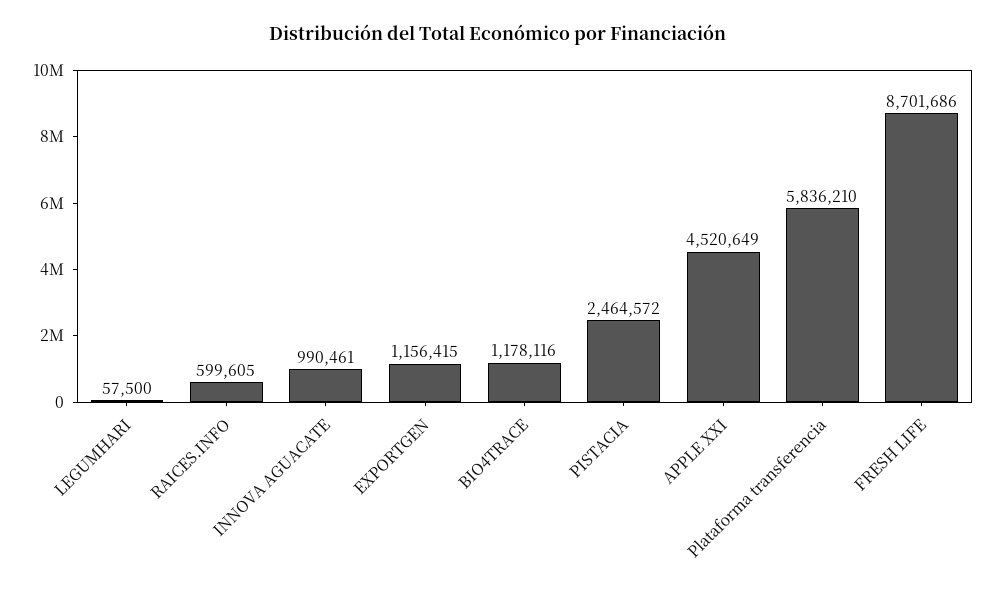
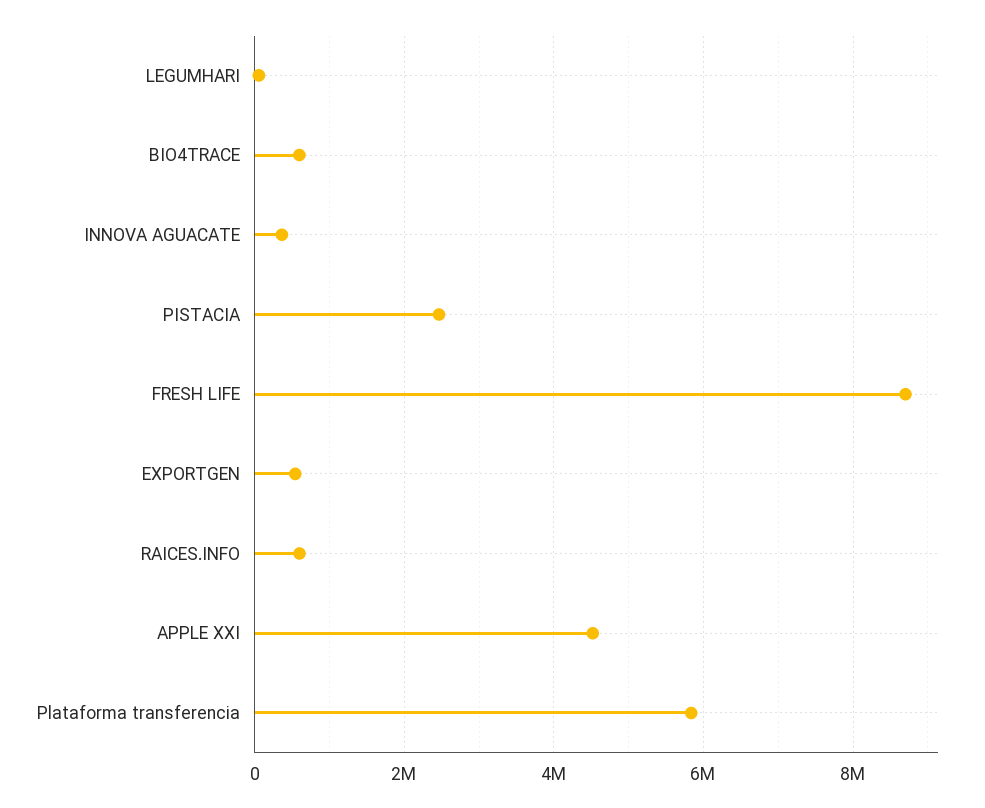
  {
    "LEGUMHARI": 57500,
    "RAICES.INFO": 599605,
-   "INNOVA AGUACATE": 990461,
+   "INNOVA AGUACATE": 400000,
-   "EXPORTGEN": 1156415,
+   "EXPORTGEN": 600000,
-   "BIO4TRACE": 1178116,
+   "BIO4TRACE": 600000,
    "PISTACIA": 2464572,
    "APPLE XXI": 4520649,
    "Plataforma transferencia": 5836210,
    "FRESH LIFE": 8701686
  }

